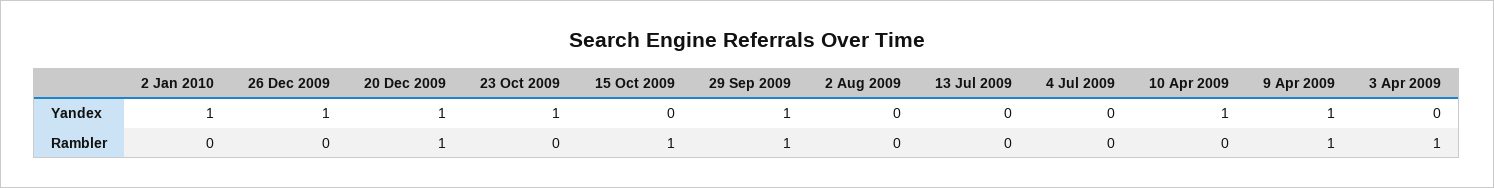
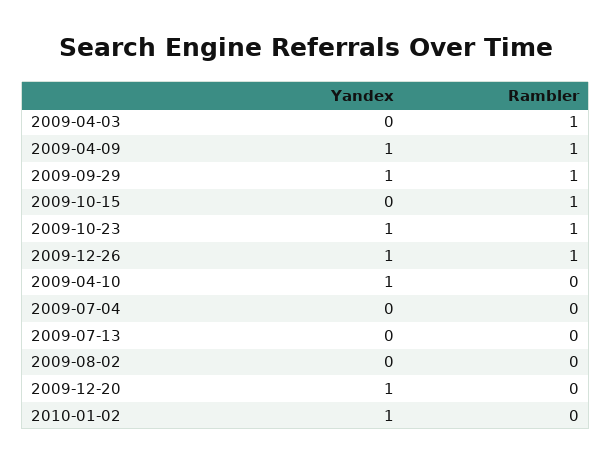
  {
    "2 Jan 2010": {
      "Yandex": 1,
      "Rambler": 0
    },
    "26 Dec 2009": {
      "Yandex": 1,
-     "Rambler": 0
+     "Rambler": 1
    },
    "20 Dec 2009": {
      "Yandex": 1,
-     "Rambler": 1
+     "Rambler": 0
    },
    "23 Oct 2009": {
      "Yandex": 1,
-     "Rambler": 0
+     "Rambler": 1
    },
    "15 Oct 2009": {
      "Yandex": 0,
      "Rambler": 1
    },
    "29 Sep 2009": {
      "Yandex": 1,
      "Rambler": 1
    },
    "2 Aug 2009": {
      "Yandex": 0,
      "Rambler": 0
    },
    "13 Jul 2009": {
      "Yandex": 0,
      "Rambler": 0
    },
    "4 Jul 2009": {
      "Yandex": 0,
      "Rambler": 0
    },
    "10 Apr 2009": {
      "Yandex": 1,
      "Rambler": 0
    },
    "9 Apr 2009": {
      "Yandex": 1,
      "Rambler": 1
    },
    "3 Apr 2009": {
      "Yandex": 0,
      "Rambler": 1
    }
  }

